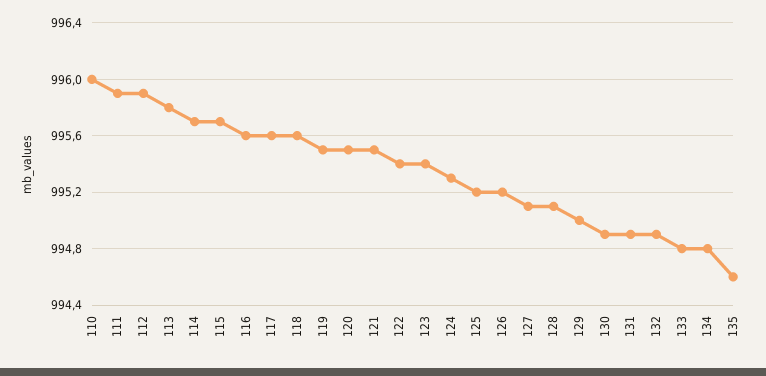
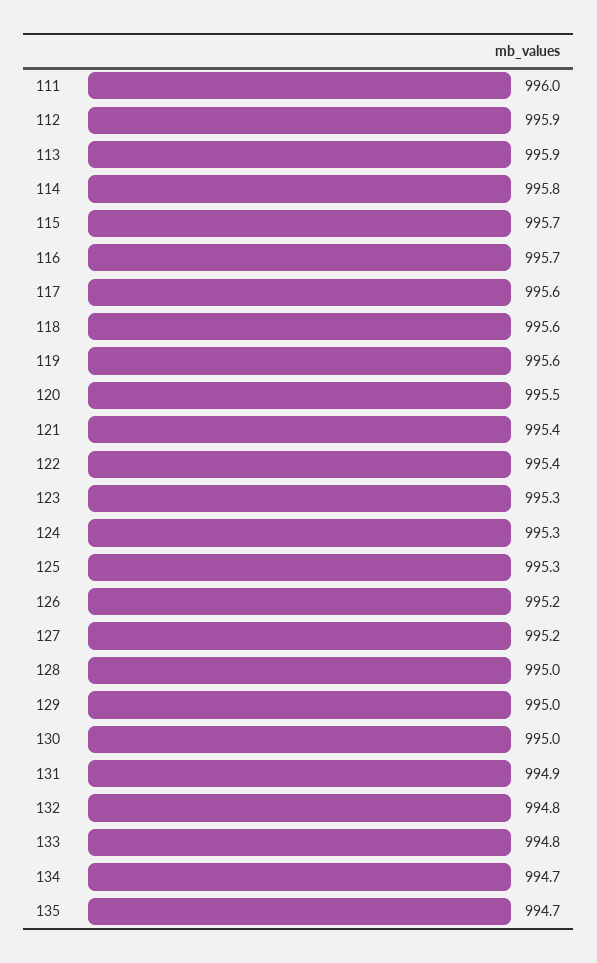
  {
-   "110": 996,
-   "111": 995.9,
+   "111": 996,
    "112": 995.9,
-   "113": 995.8,
+   "113": 995.9,
-   "114": 995.7,
+   "114": 995.8,
    "115": 995.7,
-   "116": 995.6,
+   "116": 995.7,
    "117": 995.6,
    "118": 995.6,
-   "119": 995.5,
+   "119": 995.6,
    "120": 995.5,
-   "121": 995.5,
+   "121": 995.4,
    "122": 995.4,
-   "123": 995.4,
+   "123": 995.3,
    "124": 995.3,
-   "125": 995.2,
+   "125": 995.3,
    "126": 995.2,
-   "127": 995.1,
+   "127": 995.2,
-   "128": 995.1,
+   "128": 995,
    "129": 995,
-   "130": 994.9,
+   "130": 995,
    "131": 994.9,
-   "132": 994.9,
+   "132": 994.8,
    "133": 994.8,
-   "134": 994.8,
+   "134": 994.7,
-   "135": 994.6
+   "135": 994.7
  }

